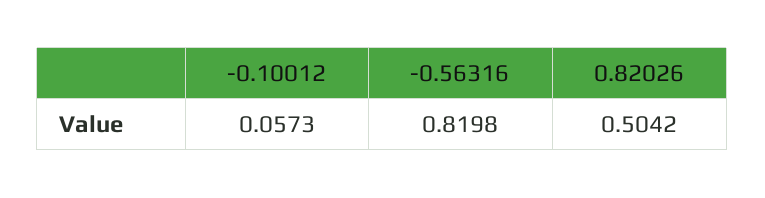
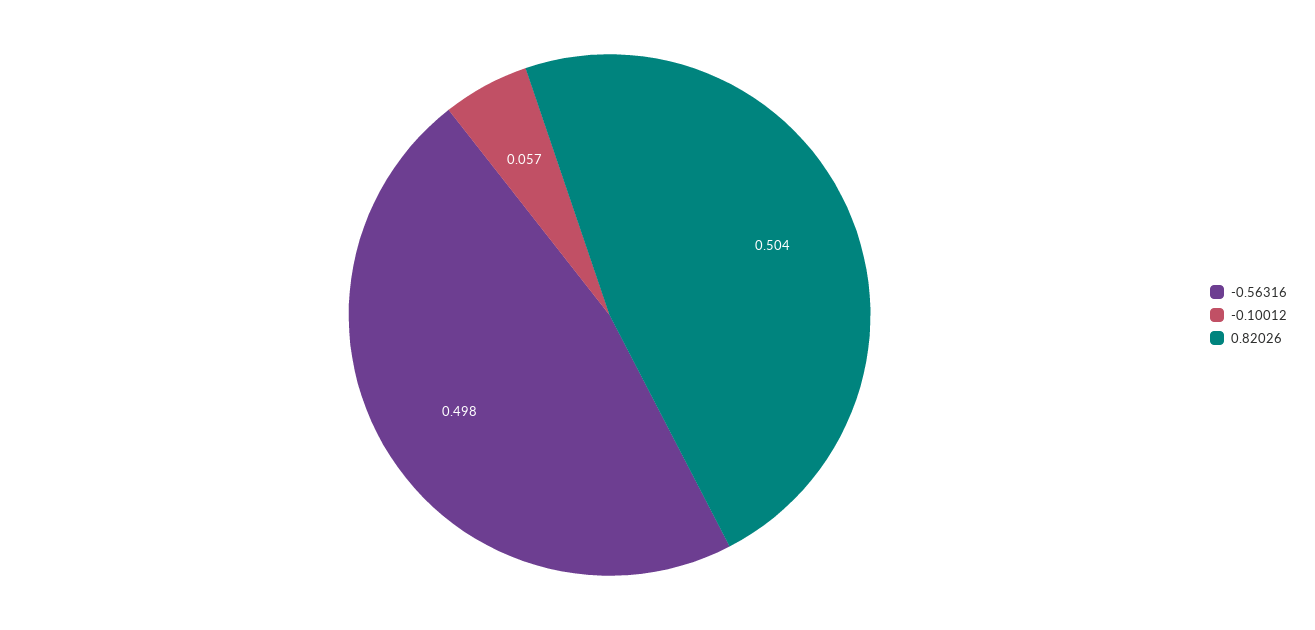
  {
    "-0.10012": 0.0573,
-   "-0.56316": 0.8198,
+   "-0.56316": 0.498,
    "0.82026": 0.5042
  }

